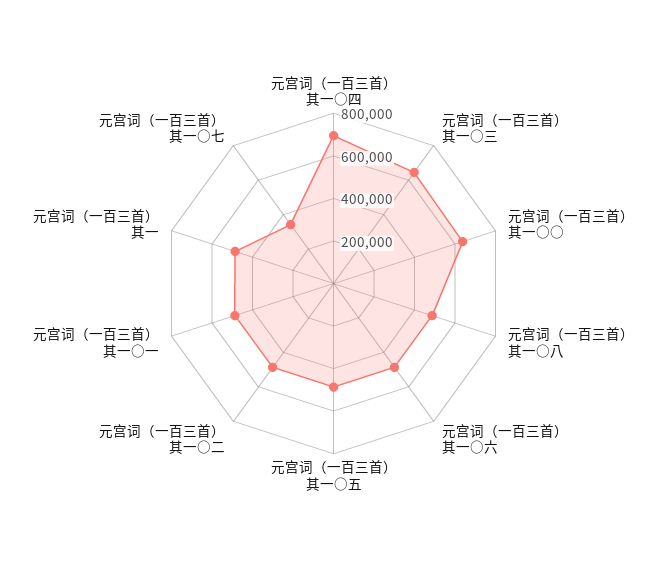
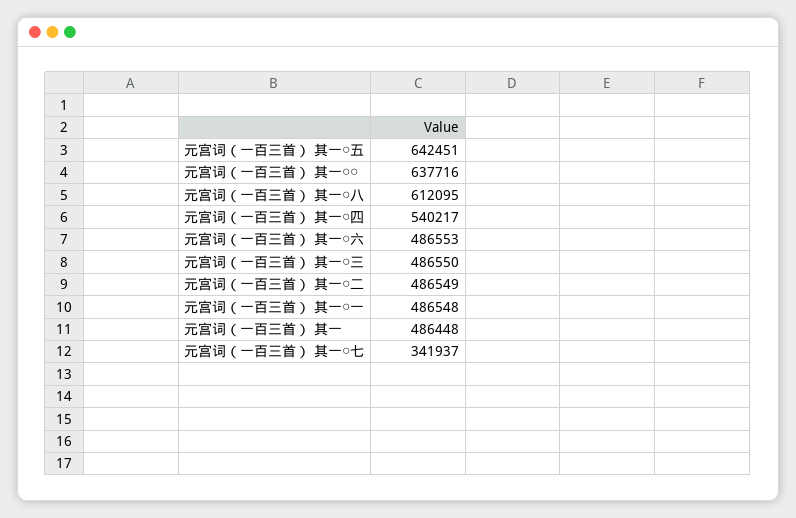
  {
-   "元宫词（一百三首） 其一○四": 700000,
+   "元宫词（一百三首） 其一○四": 540217,
-   "元宫词（一百三首） 其一○三": 650000,
+   "元宫词（一百三首） 其一○三": 486550,
    "元宫词（一百三首） 其一○○": 637716,
-   "元宫词（一百三首） 其一○八": 500000,
+   "元宫词（一百三首） 其一○八": 612095,
    "元宫词（一百三首） 其一○六": 486553,
-   "元宫词（一百三首） 其一○五": 500000,
+   "元宫词（一百三首） 其一○五": 642451,
    "元宫词（一百三首） 其一○二": 486549,
    "元宫词（一百三首） 其一○一": 486548,
    "元宫词（一百三首） 其一": 486448,
    "元宫词（一百三首） 其一○七": 341937
  }

